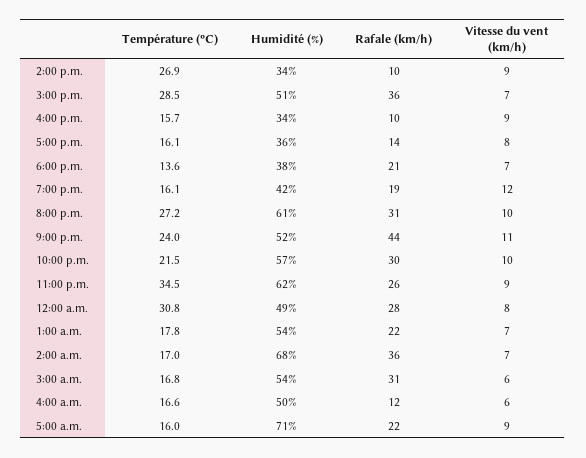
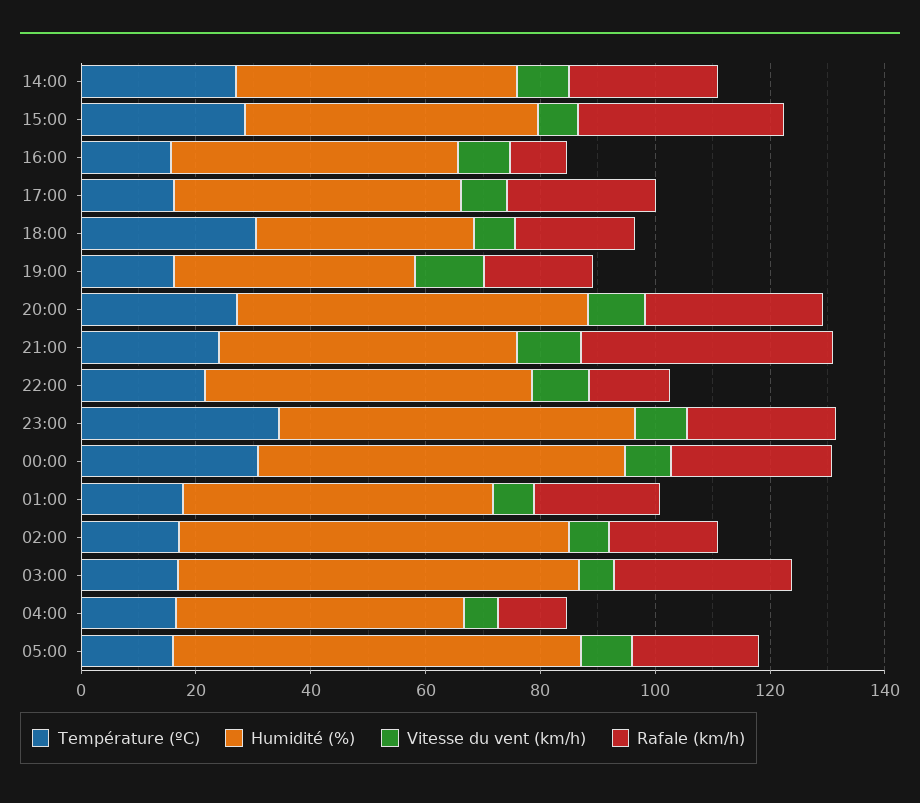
  {
    "Température (ºC)": {
      "2:00 p.m.": 26.9,
      "3:00 p.m.": 28.5,
      "4:00 p.m.": 15.7,
      "5:00 p.m.": 16.1,
-     "6:00 p.m.": 13.6,
+     "6:00 p.m.": 30,
      "7:00 p.m.": 16.1,
      "8:00 p.m.": 27.2,
      "9:00 p.m.": 24,
      "10:00 p.m.": 21.5,
      "11:00 p.m.": 34.5,
      "12:00 a.m.": 30.8,
      "1:00 a.m.": 17.8,
      "2:00 a.m.": 17,
      "3:00 a.m.": 16.8,
      "4:00 a.m.": 16.6,
      "5:00 a.m.": 16
    },
    "Humidité (%)": {
-     "2:00 p.m.": 34,
+     "2:00 p.m.": 50,
      "3:00 p.m.": 51,
-     "4:00 p.m.": 34,
+     "4:00 p.m.": 50,
-     "5:00 p.m.": 36,
+     "5:00 p.m.": 50,
      "6:00 p.m.": 38,
      "7:00 p.m.": 42,
      "8:00 p.m.": 61,
      "9:00 p.m.": 52,
      "10:00 p.m.": 57,
      "11:00 p.m.": 62,
-     "12:00 a.m.": 49,
+     "12:00 a.m.": 65,
      "1:00 a.m.": 54,
      "2:00 a.m.": 68,
-     "3:00 a.m.": 54,
+     "3:00 a.m.": 70,
      "4:00 a.m.": 50,
      "5:00 a.m.": 71
    },
    "Rafale (km/h)": {
-     "2:00 p.m.": 10,
+     "2:00 p.m.": 25,
      "3:00 p.m.": 36,
      "4:00 p.m.": 10,
-     "5:00 p.m.": 14,
+     "5:00 p.m.": 25,
      "6:00 p.m.": 21,
      "7:00 p.m.": 19,
      "8:00 p.m.": 31,
      "9:00 p.m.": 44,
-     "10:00 p.m.": 30,
+     "10:00 p.m.": 15,
      "11:00 p.m.": 26,
      "12:00 a.m.": 28,
      "1:00 a.m.": 22,
-     "2:00 a.m.": 36,
+     "2:00 a.m.": 20,
      "3:00 a.m.": 31,
      "4:00 a.m.": 12,
      "5:00 a.m.": 22
    },
    "Vitesse du vent (km/h)": {
      "2:00 p.m.": 9,
      "3:00 p.m.": 7,
      "4:00 p.m.": 9,
      "5:00 p.m.": 8,
      "6:00 p.m.": 7,
      "7:00 p.m.": 12,
      "8:00 p.m.": 10,
      "9:00 p.m.": 11,
      "10:00 p.m.": 10,
      "11:00 p.m.": 9,
      "12:00 a.m.": 8,
      "1:00 a.m.": 7,
      "2:00 a.m.": 7,
      "3:00 a.m.": 6,
      "4:00 a.m.": 6,
      "5:00 a.m.": 9
    }
  }

